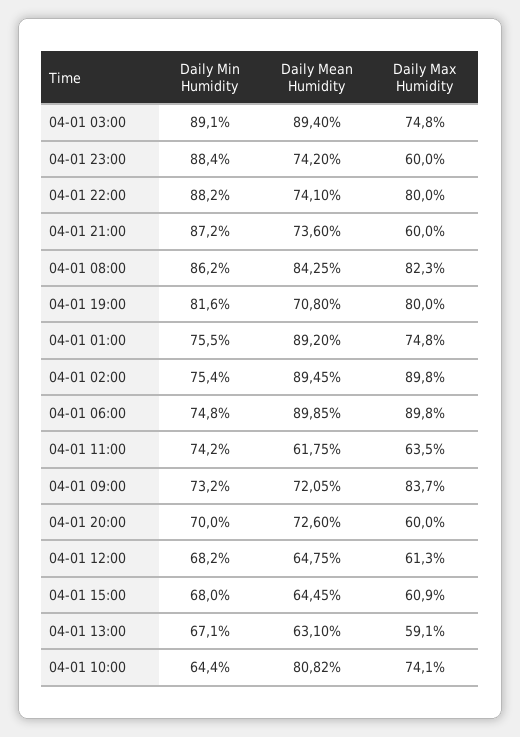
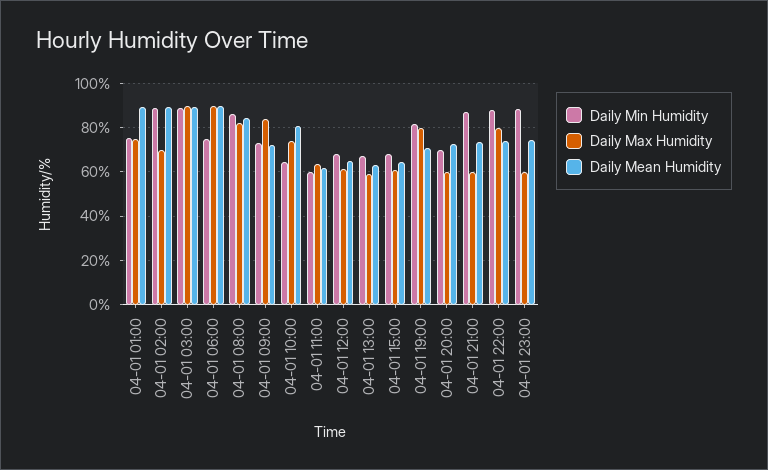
  {
    "Daily Min Humidity": {
      "04-01 03:00": 89.1,
      "04-01 23:00": 88.4,
      "04-01 22:00": 88.2,
      "04-01 21:00": 87.2,
      "04-01 08:00": 86.2,
      "04-01 19:00": 81.6,
      "04-01 01:00": 75.5,
-     "04-01 02:00": 75.4,
+     "04-01 02:00": 90,
      "04-01 06:00": 74.8,
-     "04-01 11:00": 74.2,
+     "04-01 11:00": 60,
      "04-01 09:00": 73.2,
      "04-01 20:00": 70,
      "04-01 12:00": 68.2,
      "04-01 15:00": 68,
      "04-01 13:00": 67.1,
      "04-01 10:00": 64.4
    },
    "Daily Mean Humidity": {
      "04-01 03:00": 89.4,
      "04-01 23:00": 74.2,
      "04-01 22:00": 74.1,
      "04-01 21:00": 73.6,
      "04-01 08:00": 84.25,
      "04-01 19:00": 70.8,
      "04-01 01:00": 89.2,
      "04-01 02:00": 89.45,
      "04-01 06:00": 89.85,
      "04-01 11:00": 61.75,
      "04-01 09:00": 72.05,
      "04-01 20:00": 72.6,
      "04-01 12:00": 64.75,
      "04-01 15:00": 64.45,
      "04-01 13:00": 63.1,
      "04-01 10:00": 80.82
    },
    "Daily Max Humidity": {
-     "04-01 03:00": 74.8,
+     "04-01 03:00": 90,
      "04-01 23:00": 60,
      "04-01 22:00": 80,
      "04-01 21:00": 60,
      "04-01 08:00": 82.3,
      "04-01 19:00": 80,
      "04-01 01:00": 74.8,
-     "04-01 02:00": 89.8,
+     "04-01 02:00": 70,
      "04-01 06:00": 89.8,
      "04-01 11:00": 63.5,
      "04-01 09:00": 83.7,
      "04-01 20:00": 60,
      "04-01 12:00": 61.3,
      "04-01 15:00": 60.9,
      "04-01 13:00": 59.1,
      "04-01 10:00": 74.1
    }
  }

